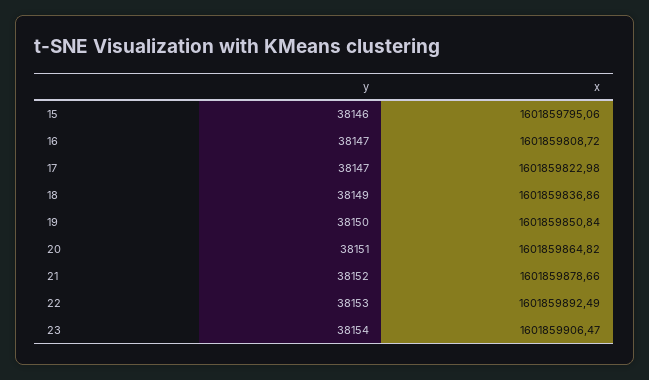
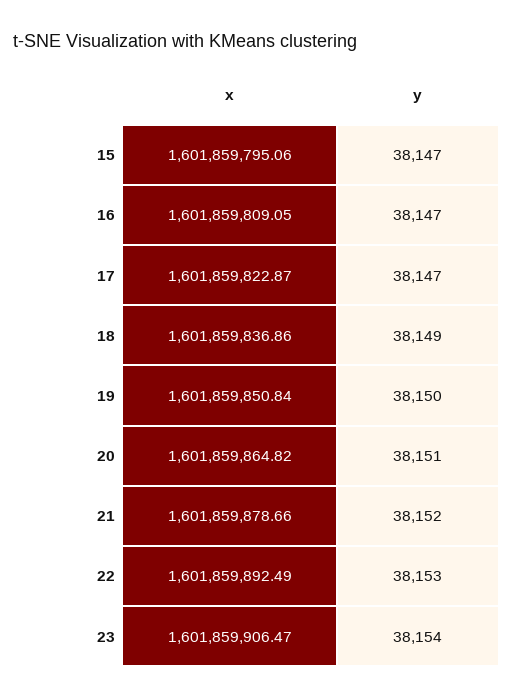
  {
    "y": {
-     "15": 38146,
+     "15": 38147,
      "16": 38147,
      "17": 38147,
      "18": 38149,
      "19": 38150,
      "20": 38151,
      "21": 38152,
      "22": 38153,
      "23": 38154
    },
    "x": {
      "15": 1601859795.06,
-     "16": 1601859808.72,
+     "16": 1601859809.05,
-     "17": 1601859822.98,
+     "17": 1601859822.87,
      "18": 1601859836.86,
      "19": 1601859850.84,
      "20": 1601859864.82,
      "21": 1601859878.66,
      "22": 1601859892.49,
      "23": 1601859906.47
    }
  }

